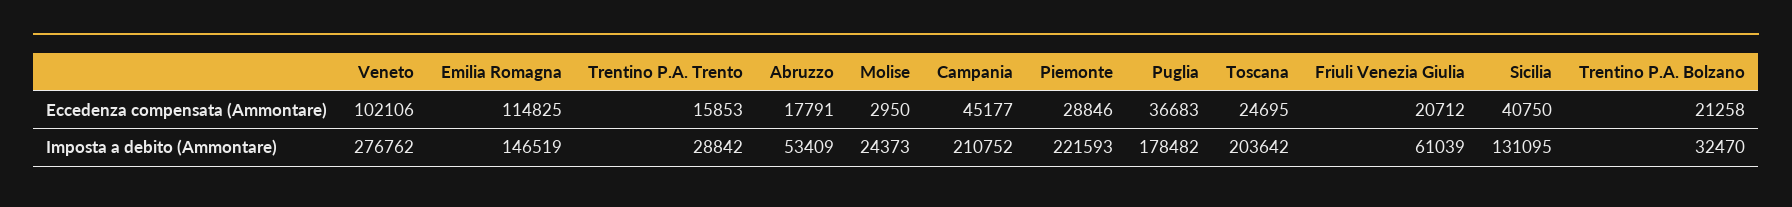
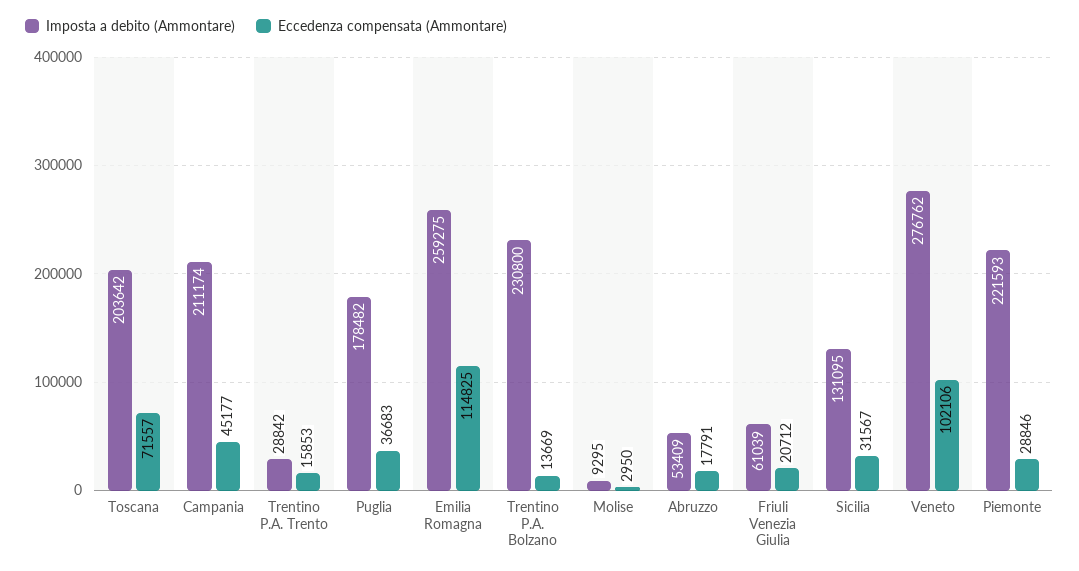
  {
    "Eccedenza compensata (Ammontare)": {
      "Veneto": 102106,
      "Emilia Romagna": 114825,
      "Trentino P.A. Trento": 15853,
      "Abruzzo": 17791,
      "Molise": 2950,
      "Campania": 45177,
      "Piemonte": 28846,
      "Puglia": 36683,
-     "Toscana": 24695,
+     "Toscana": 71557,
      "Friuli Venezia Giulia": 20712,
-     "Sicilia": 40750,
+     "Sicilia": 31567,
-     "Trentino P.A. Bolzano": 21258
+     "Trentino P.A. Bolzano": 13669
    },
    "Imposta a debito (Ammontare)": {
      "Veneto": 276762,
-     "Emilia Romagna": 146519,
+     "Emilia Romagna": 259275,
      "Trentino P.A. Trento": 28842,
      "Abruzzo": 53409,
-     "Molise": 24373,
+     "Molise": 9295,
-     "Campania": 210752,
+     "Campania": 211174,
      "Piemonte": 221593,
      "Puglia": 178482,
      "Toscana": 203642,
      "Friuli Venezia Giulia": 61039,
      "Sicilia": 131095,
-     "Trentino P.A. Bolzano": 32470
+     "Trentino P.A. Bolzano": 230800
    }
  }

